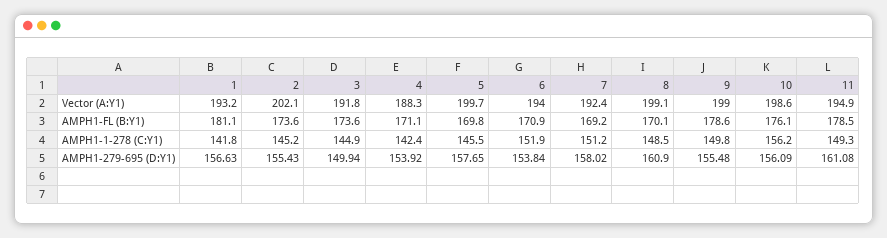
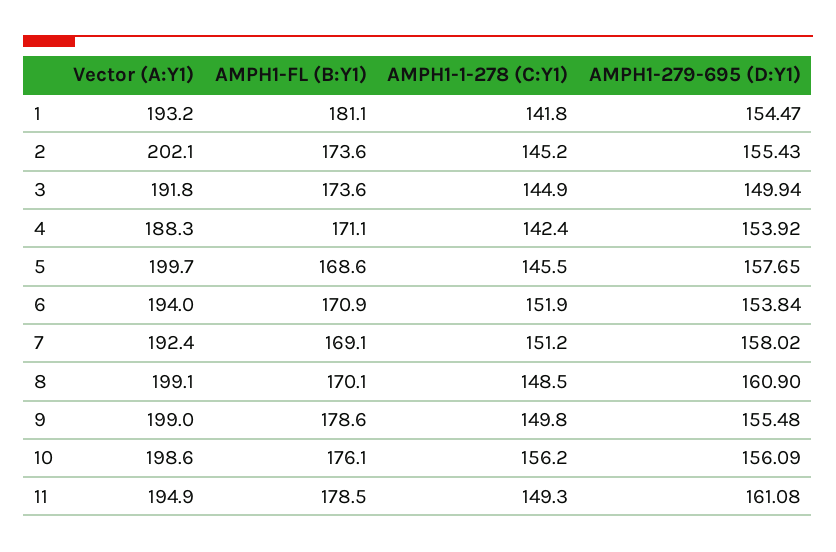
  {
    "1": {
      "Vector (A:Y1)": 193.2,
      "AMPH1-FL (B:Y1)": 181.1,
      "AMPH1-1-278 (C:Y1)": 141.8,
-     "AMPH1-279-695 (D:Y1)": 156.63
+     "AMPH1-279-695 (D:Y1)": 154.47
    },
    "2": {
      "Vector (A:Y1)": 202.1,
      "AMPH1-FL (B:Y1)": 173.6,
      "AMPH1-1-278 (C:Y1)": 145.2,
      "AMPH1-279-695 (D:Y1)": 155.43
    },
    "3": {
      "Vector (A:Y1)": 191.8,
      "AMPH1-FL (B:Y1)": 173.6,
      "AMPH1-1-278 (C:Y1)": 144.9,
      "AMPH1-279-695 (D:Y1)": 149.94
    },
    "4": {
      "Vector (A:Y1)": 188.3,
      "AMPH1-FL (B:Y1)": 171.1,
      "AMPH1-1-278 (C:Y1)": 142.4,
      "AMPH1-279-695 (D:Y1)": 153.92
    },
    "5": {
      "Vector (A:Y1)": 199.7,
-     "AMPH1-FL (B:Y1)": 169.8,
+     "AMPH1-FL (B:Y1)": 168.6,
      "AMPH1-1-278 (C:Y1)": 145.5,
      "AMPH1-279-695 (D:Y1)": 157.65
    },
    "6": {
      "Vector (A:Y1)": 194,
      "AMPH1-FL (B:Y1)": 170.9,
      "AMPH1-1-278 (C:Y1)": 151.9,
      "AMPH1-279-695 (D:Y1)": 153.84
    },
    "7": {
      "Vector (A:Y1)": 192.4,
-     "AMPH1-FL (B:Y1)": 169.2,
+     "AMPH1-FL (B:Y1)": 169.1,
      "AMPH1-1-278 (C:Y1)": 151.2,
      "AMPH1-279-695 (D:Y1)": 158.02
    },
    "8": {
      "Vector (A:Y1)": 199.1,
      "AMPH1-FL (B:Y1)": 170.1,
      "AMPH1-1-278 (C:Y1)": 148.5,
      "AMPH1-279-695 (D:Y1)": 160.9
    },
    "9": {
      "Vector (A:Y1)": 199,
      "AMPH1-FL (B:Y1)": 178.6,
      "AMPH1-1-278 (C:Y1)": 149.8,
      "AMPH1-279-695 (D:Y1)": 155.48
    },
    "10": {
      "Vector (A:Y1)": 198.6,
      "AMPH1-FL (B:Y1)": 176.1,
      "AMPH1-1-278 (C:Y1)": 156.2,
      "AMPH1-279-695 (D:Y1)": 156.09
    },
    "11": {
      "Vector (A:Y1)": 194.9,
      "AMPH1-FL (B:Y1)": 178.5,
      "AMPH1-1-278 (C:Y1)": 149.3,
      "AMPH1-279-695 (D:Y1)": 161.08
    }
  }

